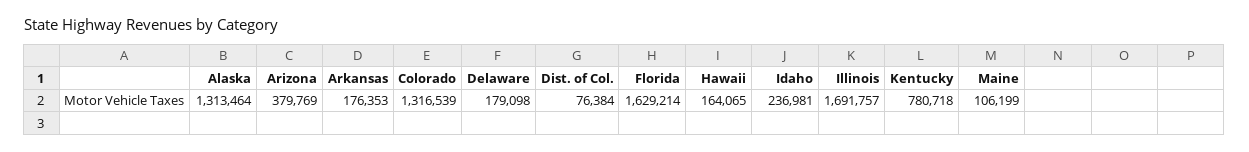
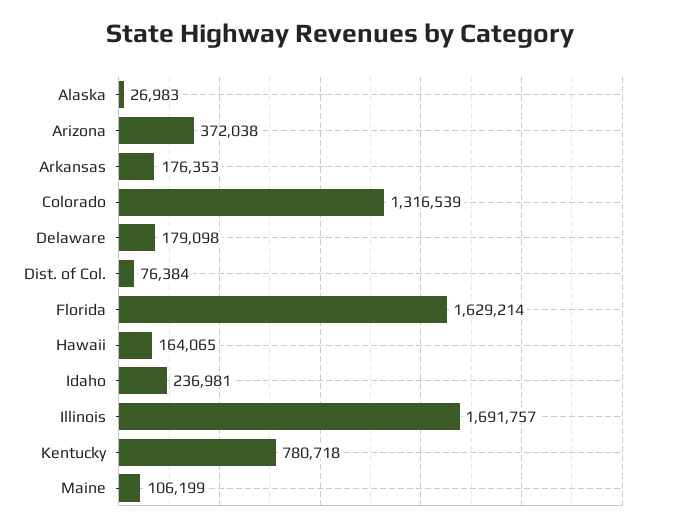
  {
-   "Alaska": 1313464,
+   "Alaska": 26983,
-   "Arizona": 379769,
+   "Arizona": 372038,
    "Arkansas": 176353,
    "Colorado": 1316539,
    "Delaware": 179098,
    "Dist. of Col.": 76384,
    "Florida": 1629214,
    "Hawaii": 164065,
    "Idaho": 236981,
    "Illinois": 1691757,
    "Kentucky": 780718,
    "Maine": 106199
  }

